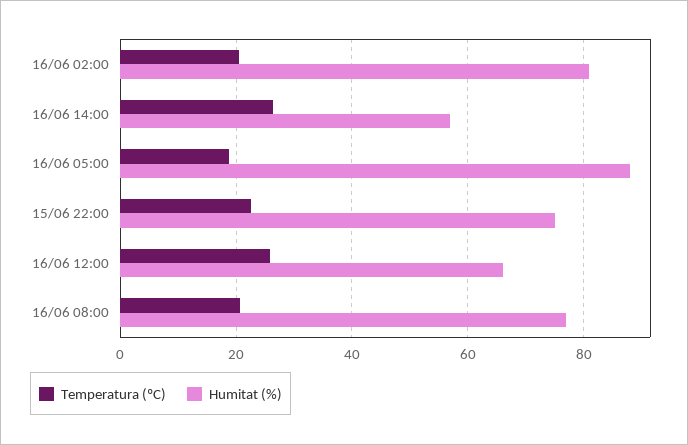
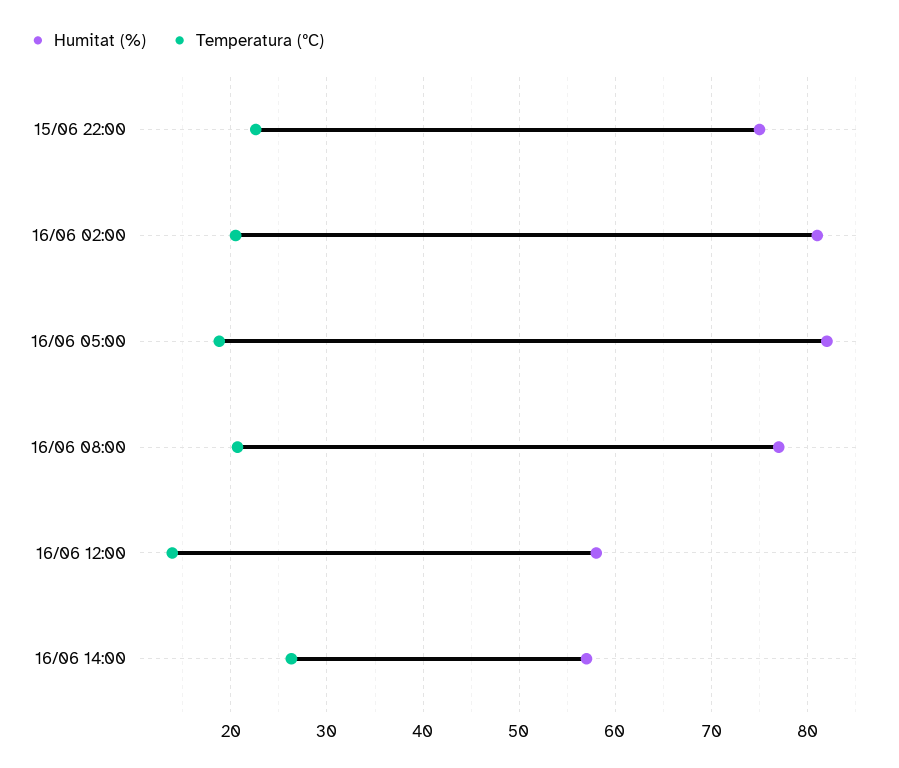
  {
    "Temperatura (ºC)": {
      "16/06 02:00": 21,
      "16/06 14:00": 26,
      "16/06 05:00": 19,
      "15/06 22:00": 23,
-     "16/06 12:00": 26,
+     "16/06 12:00": 14,
      "16/06 08:00": 21
    },
    "Humitat (%)": {
      "16/06 02:00": 81,
      "16/06 14:00": 57,
-     "16/06 05:00": 88,
+     "16/06 05:00": 82,
      "15/06 22:00": 75,
-     "16/06 12:00": 66,
+     "16/06 12:00": 58,
      "16/06 08:00": 77
    }
  }

